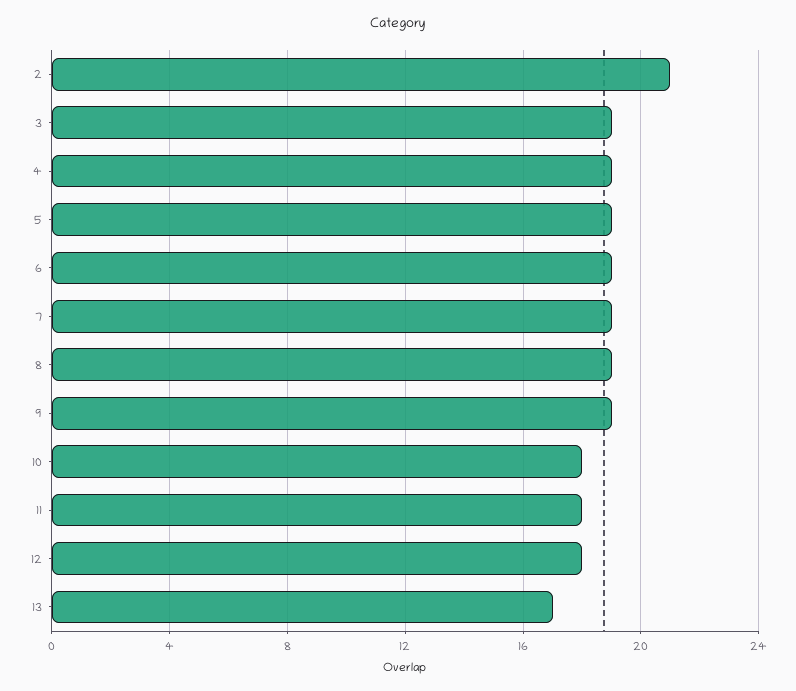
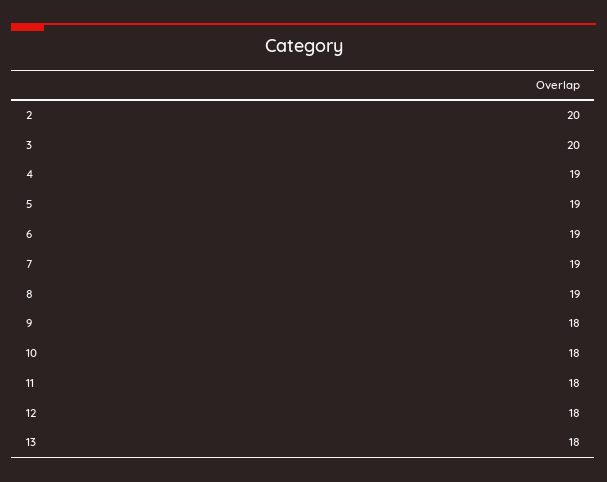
  {
-   "2": 21,
+   "2": 20,
-   "3": 19,
+   "3": 20,
    "4": 19,
    "5": 19,
    "6": 19,
    "7": 19,
    "8": 19,
-   "9": 19,
+   "9": 18,
    "10": 18,
    "11": 18,
    "12": 18,
-   "13": 17
+   "13": 18
  }

